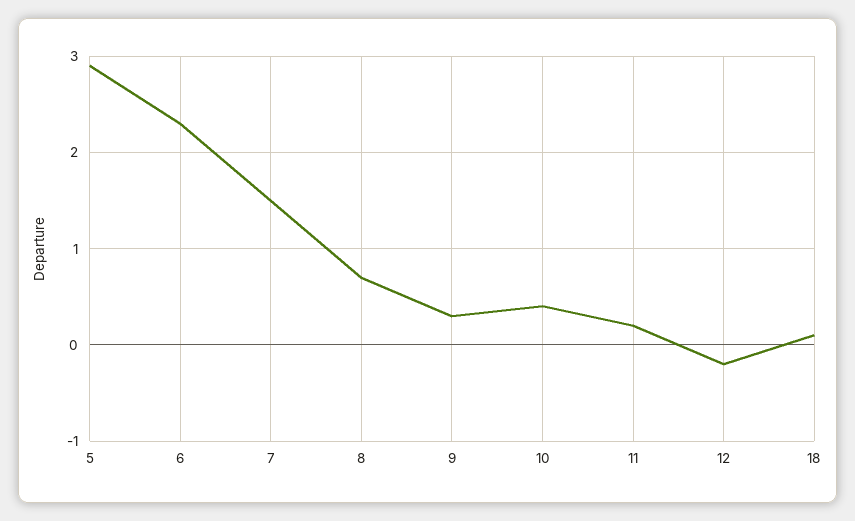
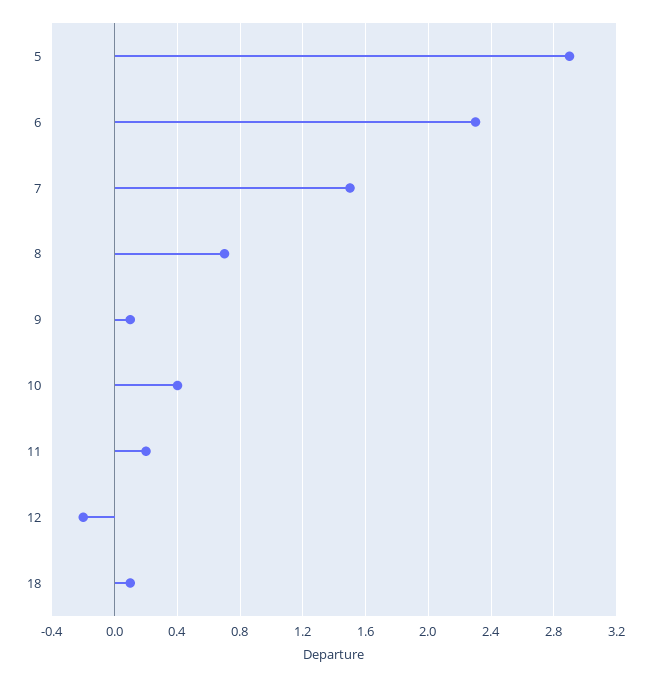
  {
    "5": 2.9,
    "6": 2.3,
    "7": 1.5,
    "8": 0.7,
-   "9": 0.3,
+   "9": 0.1,
    "10": 0.4,
    "11": 0.2,
    "12": -0.2,
    "18": 0.1
  }

